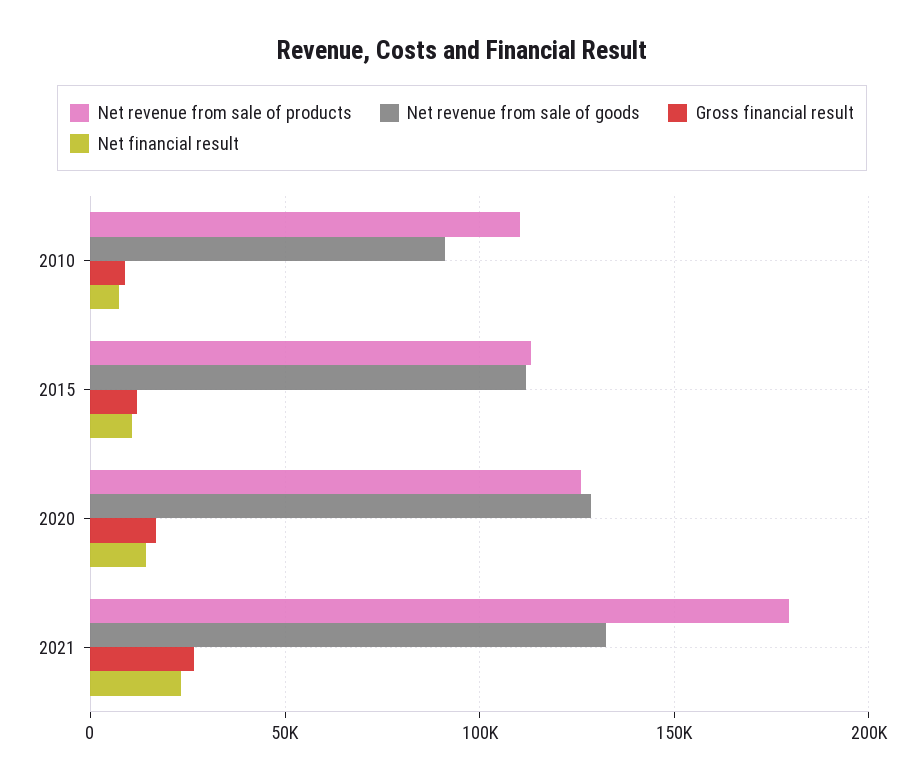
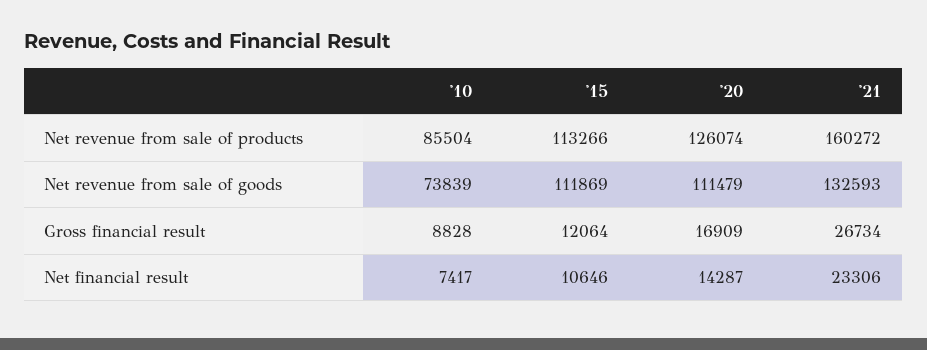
  {
    "Net revenue from sale of products": {
-     "2010": 110000,
+     "2010": 85504,
      "2015": 113266,
      "2020": 126074,
-     "2021": 180000
+     "2021": 160272
    },
    "Net revenue from sale of goods": {
-     "2010": 90000,
+     "2010": 73839,
      "2015": 111869,
-     "2020": 130000,
+     "2020": 111479,
      "2021": 132593
    },
    "Gross financial result": {
      "2010": 8828,
      "2015": 12064,
      "2020": 16909,
      "2021": 26734
    },
    "Net financial result": {
      "2010": 7417,
      "2015": 10646,
      "2020": 14287,
      "2021": 23306
    }
  }

